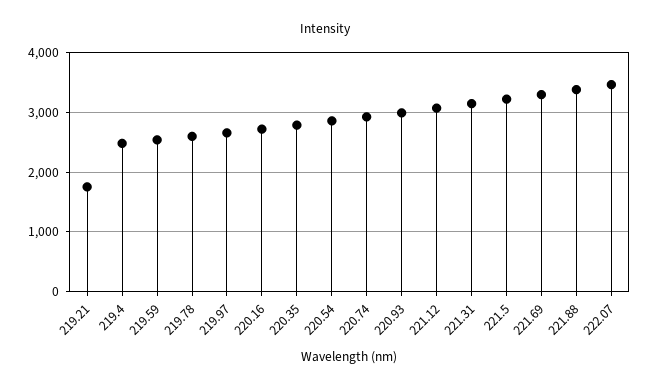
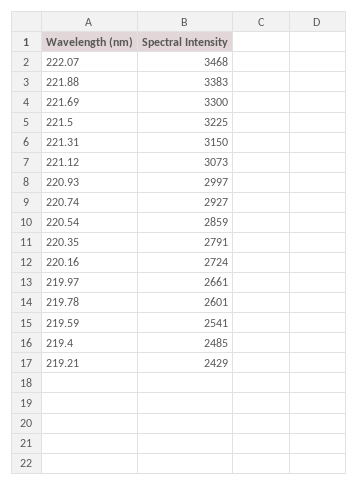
  {
-   "219.21": 1800,
+   "219.21": 2429,
    "219.4": 2485,
    "219.59": 2541,
    "219.78": 2601,
    "219.97": 2661,
    "220.16": 2724,
    "220.35": 2791,
    "220.54": 2859,
    "220.74": 2927,
    "220.93": 2997,
    "221.12": 3073,
    "221.31": 3150,
    "221.5": 3225,
    "221.69": 3300,
    "221.88": 3383,
    "222.07": 3468
  }

